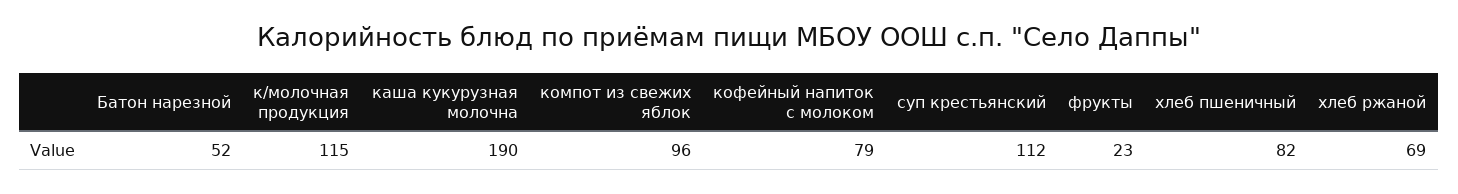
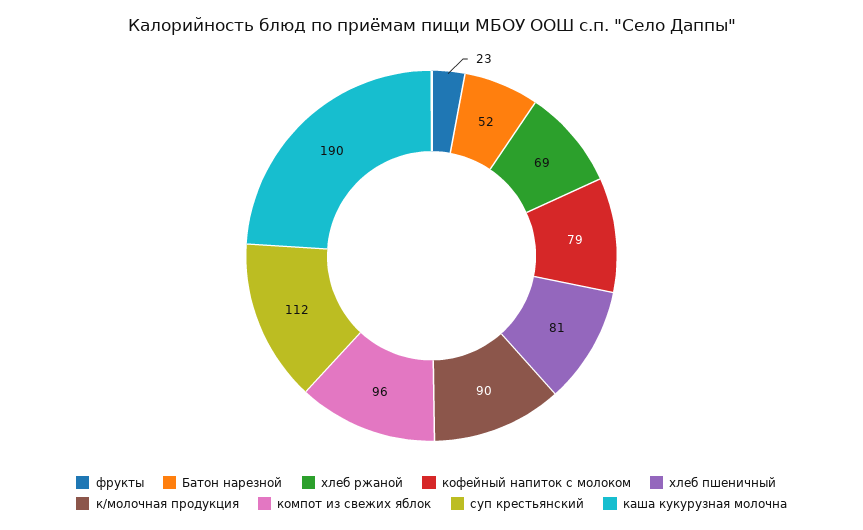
  {
    "Батон нарезной": 52,
-   "к/молочная продукция": 115,
+   "к/молочная продукция": 90,
    "каша кукурузная молочна": 190,
    "компот из свежих яблок": 96,
    "кофейный напиток с молоком": 79,
    "суп крестьянский": 112,
    "фрукты": 23,
-   "хлеб пшеничный": 82,
+   "хлеб пшеничный": 81,
    "хлеб ржаной": 69
  }

